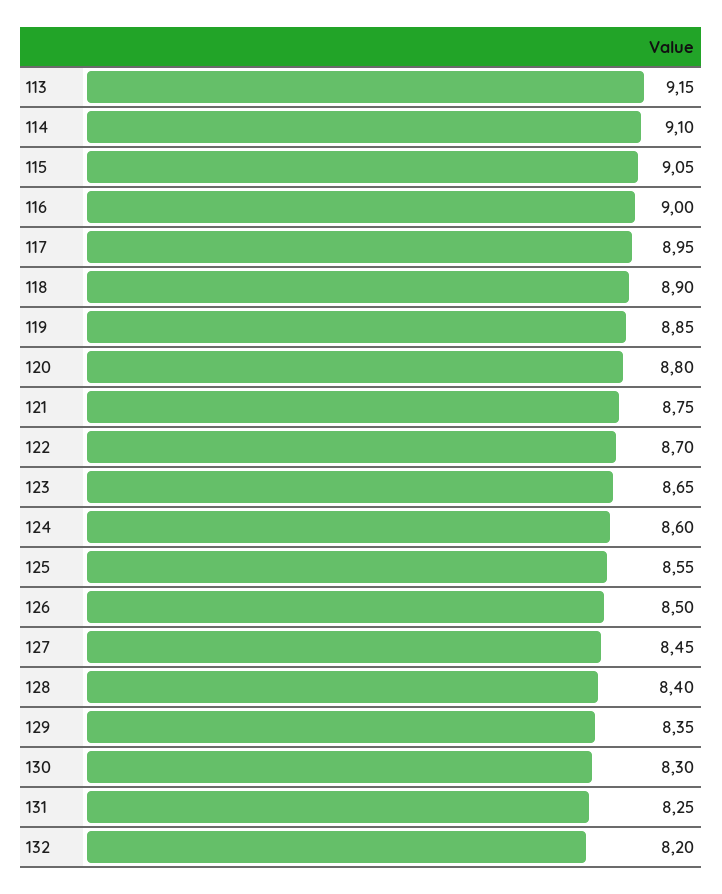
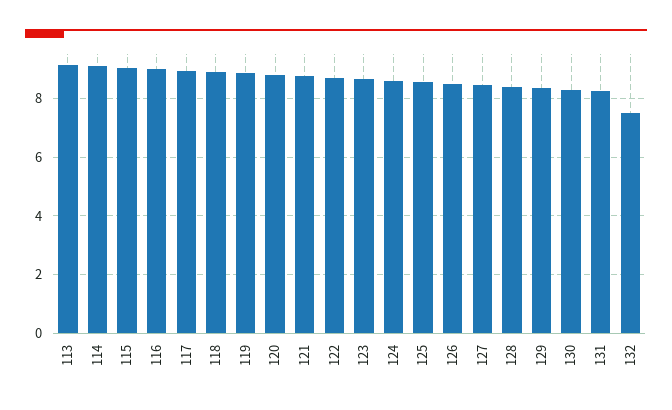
  {
    "113": 9.15,
    "114": 9.1,
    "115": 9.05,
    "116": 9,
    "117": 8.95,
    "118": 8.9,
    "119": 8.85,
    "120": 8.8,
    "121": 8.75,
    "122": 8.7,
    "123": 8.65,
    "124": 8.6,
    "125": 8.55,
    "126": 8.5,
    "127": 8.45,
    "128": 8.4,
    "129": 8.35,
    "130": 8.3,
    "131": 8.25,
-   "132": 8.2
+   "132": 7.5
  }

